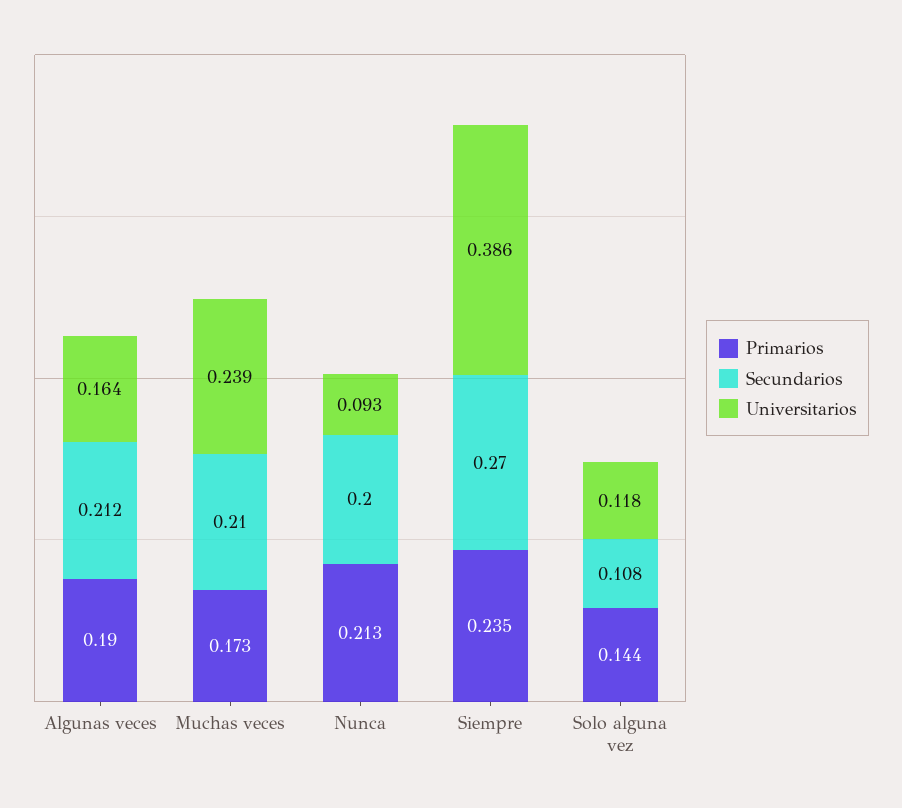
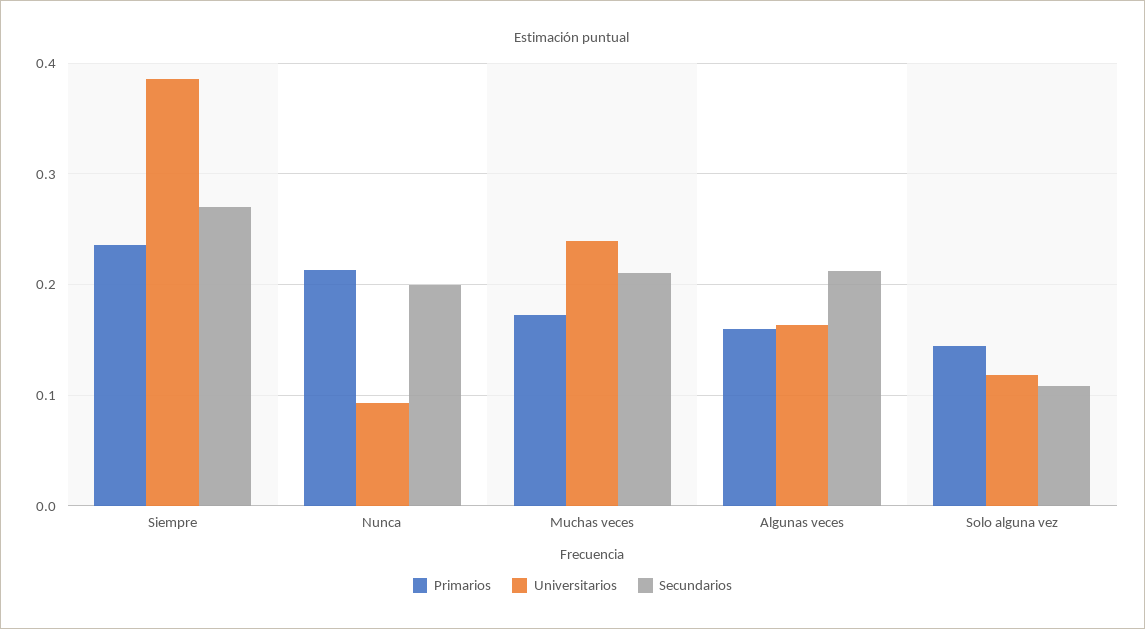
  {
    "Primarios": {
-     "Algunas veces": 0.19,
+     "Algunas veces": 0.16,
      "Muchas veces": 0.173,
      "Nunca": 0.213,
      "Siempre": 0.235,
      "Solo alguna vez": 0.144
    },
    "Secundarios": {
      "Algunas veces": 0.212,
      "Muchas veces": 0.21,
      "Nunca": 0.2,
      "Siempre": 0.27,
      "Solo alguna vez": 0.108
    },
    "Universitarios": {
      "Algunas veces": 0.164,
      "Muchas veces": 0.239,
      "Nunca": 0.093,
      "Siempre": 0.386,
      "Solo alguna vez": 0.118
    }
  }

